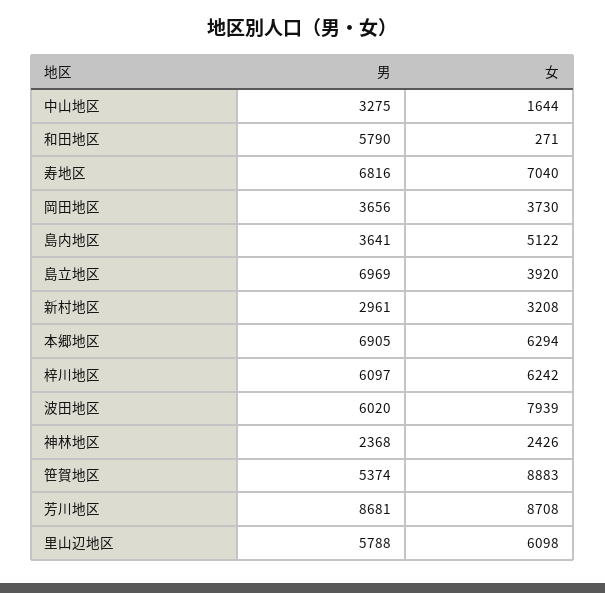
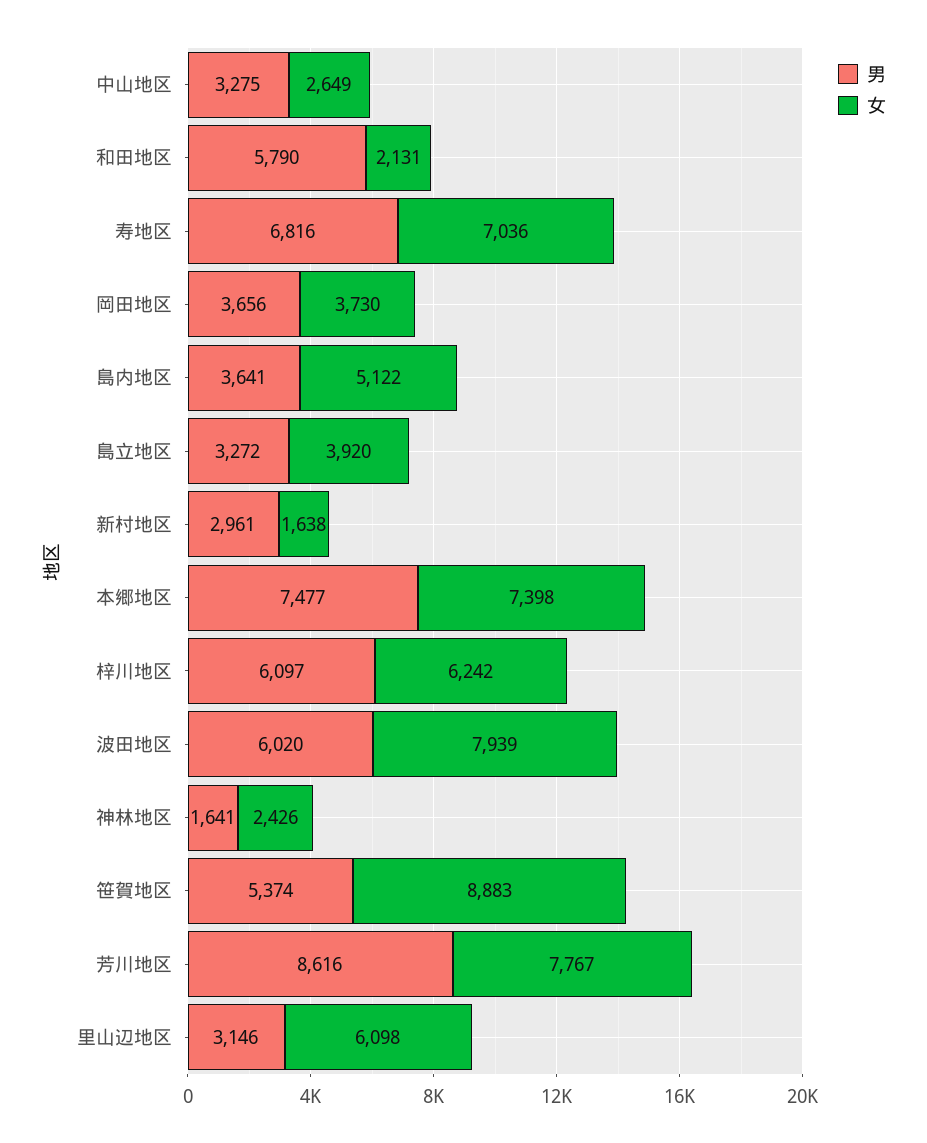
  {
    "男": {
      "中山地区": 3275,
      "和田地区": 5790,
      "寿地区": 6816,
      "岡田地区": 3656,
      "島内地区": 3641,
-     "島立地区": 6969,
+     "島立地区": 3272,
      "新村地区": 2961,
-     "本郷地区": 6905,
+     "本郷地区": 7477,
      "梓川地区": 6097,
      "波田地区": 6020,
-     "神林地区": 2368,
+     "神林地区": 1641,
      "笹賀地区": 5374,
-     "芳川地区": 8681,
+     "芳川地区": 8616,
-     "里山辺地区": 5788
+     "里山辺地区": 3146
    },
    "女": {
-     "中山地区": 1644,
+     "中山地区": 2649,
-     "和田地区": 271,
+     "和田地区": 2131,
-     "寿地区": 7040,
+     "寿地区": 7036,
      "岡田地区": 3730,
      "島内地区": 5122,
      "島立地区": 3920,
-     "新村地区": 3208,
+     "新村地区": 1638,
-     "本郷地区": 6294,
+     "本郷地区": 7398,
      "梓川地区": 6242,
      "波田地区": 7939,
      "神林地区": 2426,
      "笹賀地区": 8883,
-     "芳川地区": 8708,
+     "芳川地区": 7767,
      "里山辺地区": 6098
    }
  }

